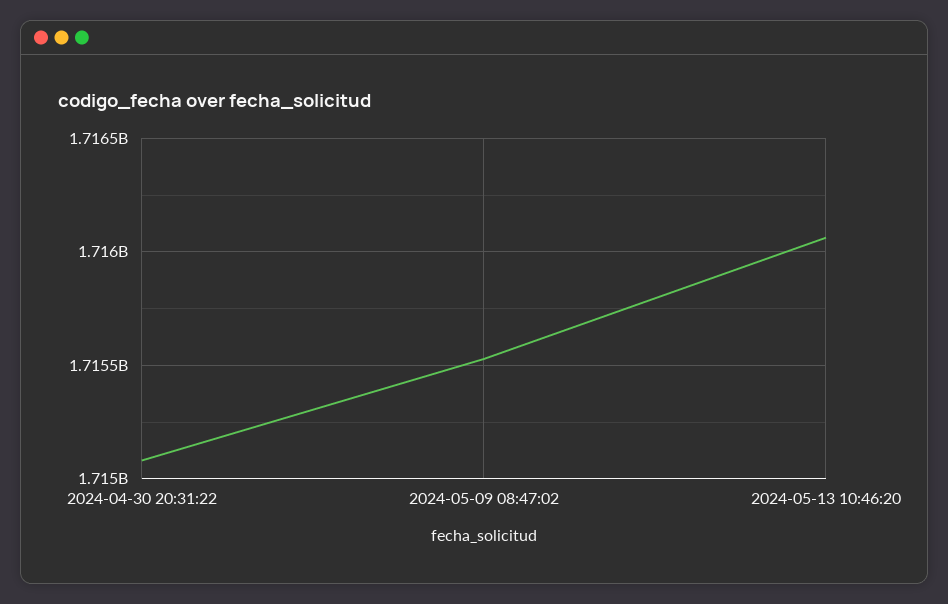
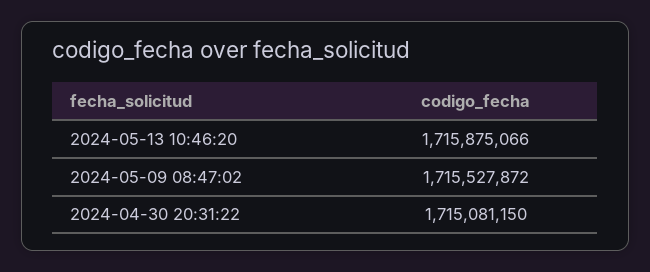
  {
    "2024-04-30 20:31:22": 1715081150,
    "2024-05-09 08:47:02": 1715527872,
-   "2024-05-13 10:46:20": 1716050000
+   "2024-05-13 10:46:20": 1715875066
  }

